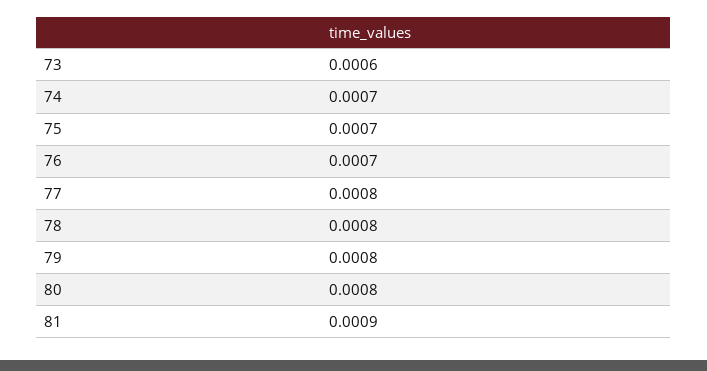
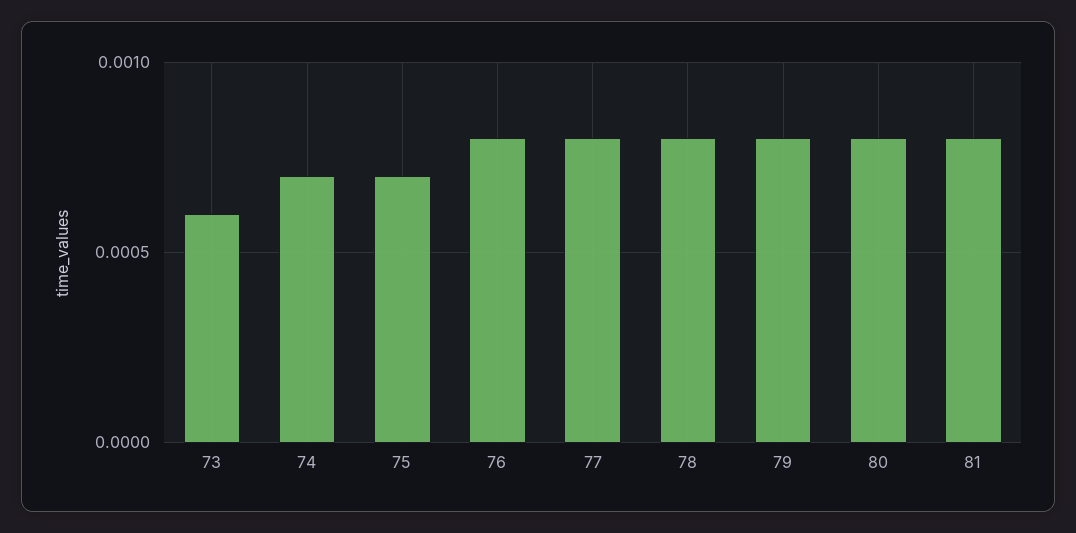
  {
    "73": 0.0006,
    "74": 0.0007,
    "75": 0.0007,
-   "76": 0.0007,
+   "76": 0.0008,
    "77": 0.0008,
    "78": 0.0008,
    "79": 0.0008,
    "80": 0.0008,
-   "81": 0.0009
+   "81": 0.0008
  }

